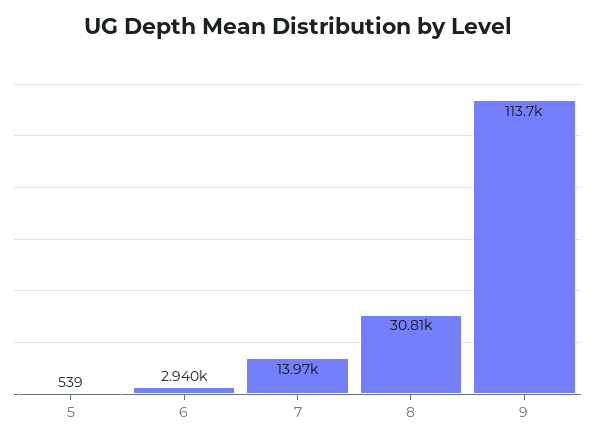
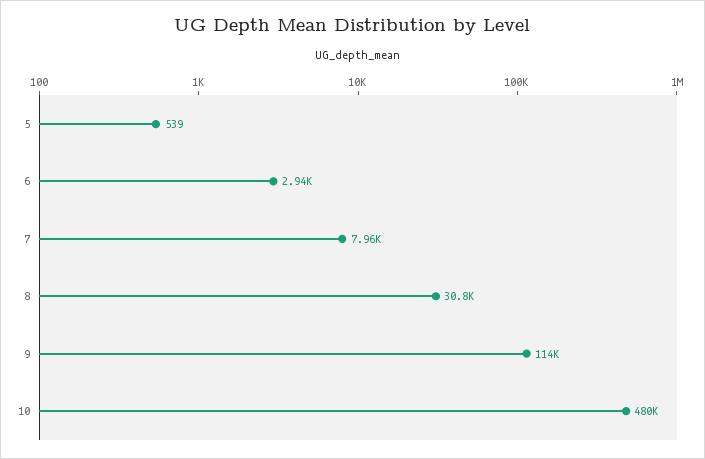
  {
    "5": 539,
    "6": 2940,
-   "7": 13970,
+   "7": 7960,
    "8": 30810,
-   "9": 113700
+   "9": 113700,
+   "10": 480000
  }

